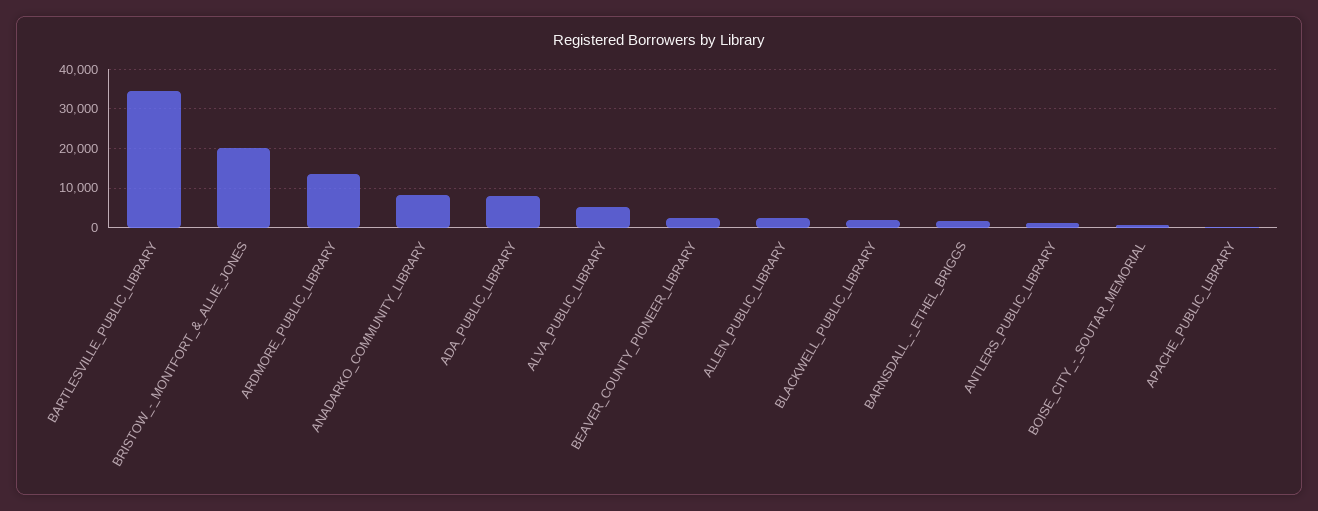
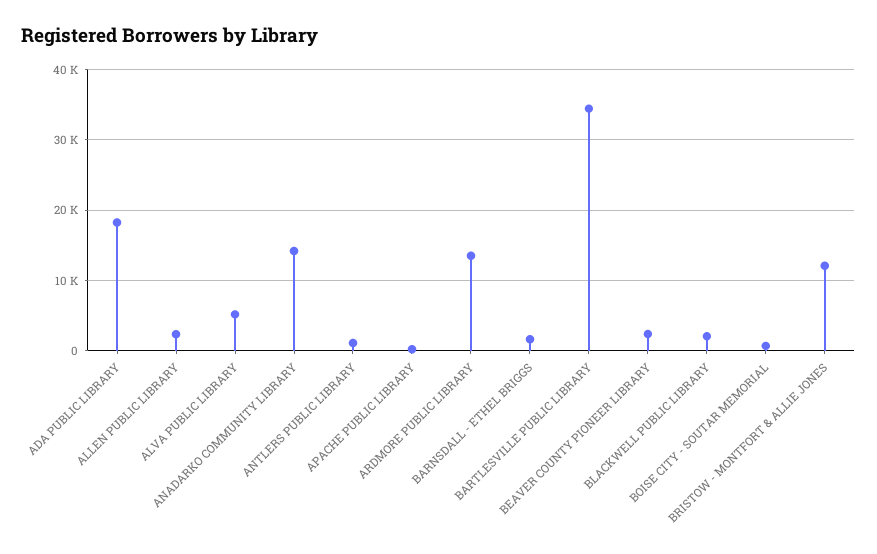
  {
    "BARTLESVILLE_PUBLIC_LIBRARY": 34000,
-   "BRISTOW_-_MONTFORT_&_ALLIE_JONES": 20000,
+   "BRISTOW_-_MONTFORT_&_ALLIE_JONES": 12000,
    "ARDMORE_PUBLIC_LIBRARY": 14000,
-   "ANADARKO_COMMUNITY_LIBRARY": 8000,
+   "ANADARKO_COMMUNITY_LIBRARY": 14000,
-   "ADA_PUBLIC_LIBRARY": 8000,
+   "ADA_PUBLIC_LIBRARY": 18000,
    "ALVA_PUBLIC_LIBRARY": 5000,
    "BEAVER_COUNTY_PIONEER_LIBRARY": 2000,
    "ALLEN_PUBLIC_LIBRARY": 2000,
    "BLACKWELL_PUBLIC_LIBRARY": 2000,
    "BARNSDALL_-_ETHEL_BRIGGS": 2000,
    "ANTLERS_PUBLIC_LIBRARY": 1000,
    "BOISE_CITY_-_SOUTAR_MEMORIAL": 1000,
    "APACHE_PUBLIC_LIBRARY": 0
  }

